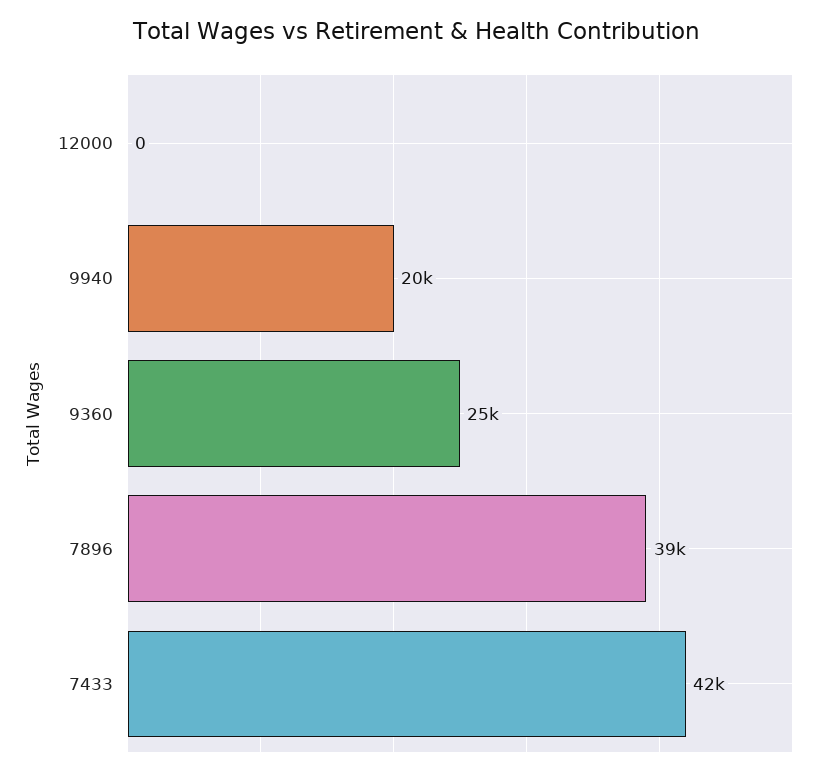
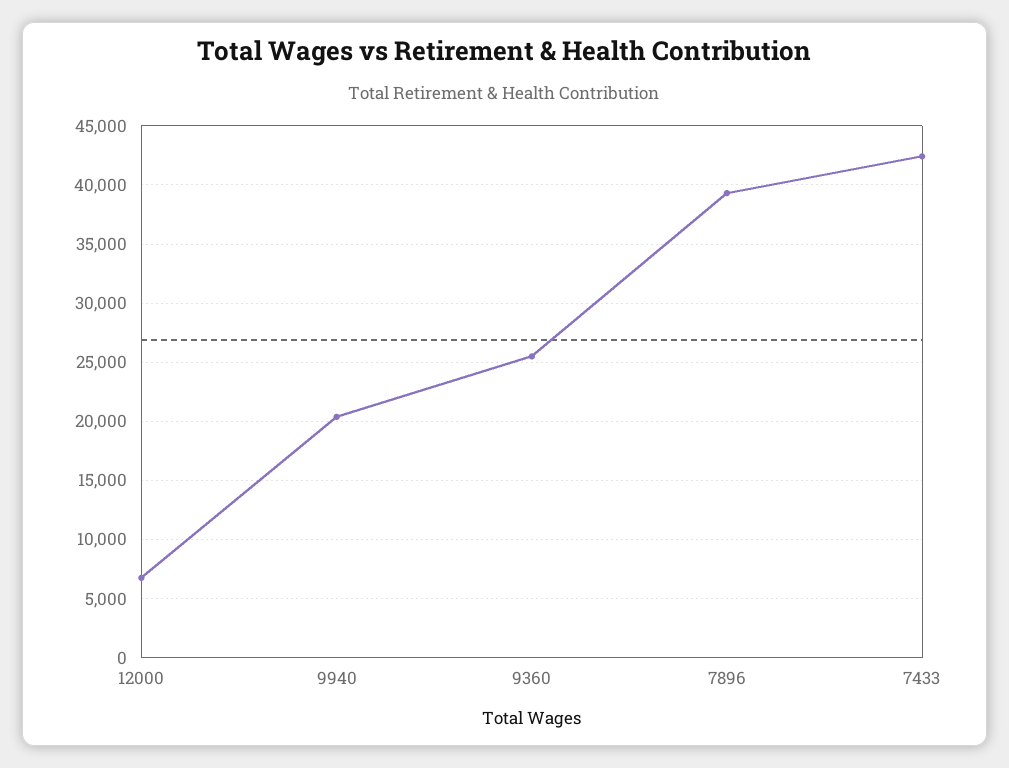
  {
-   "12000": 0,
+   "12000": 7000,
    "9940": 20000,
    "9360": 25000,
    "7896": 39000,
    "7433": 42000
  }

